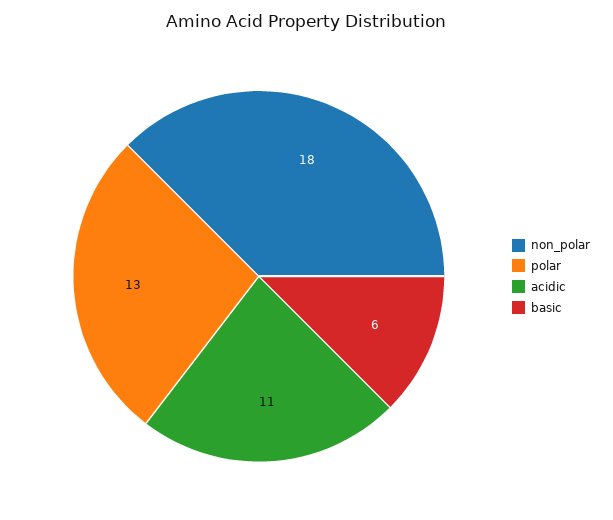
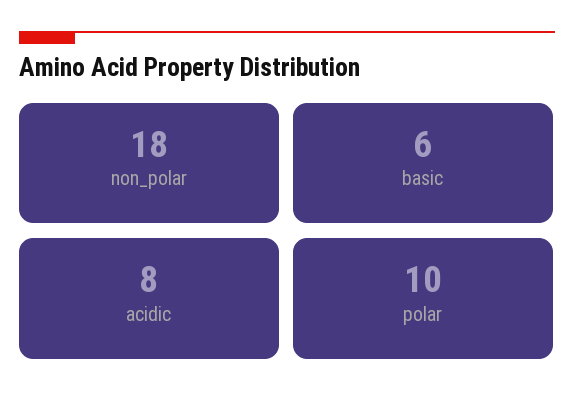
  {
    "non_polar": 18,
-   "polar": 13,
+   "polar": 10,
-   "acidic": 11,
+   "acidic": 8,
    "basic": 6
  }

